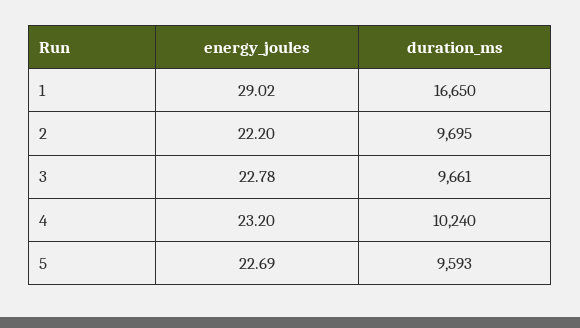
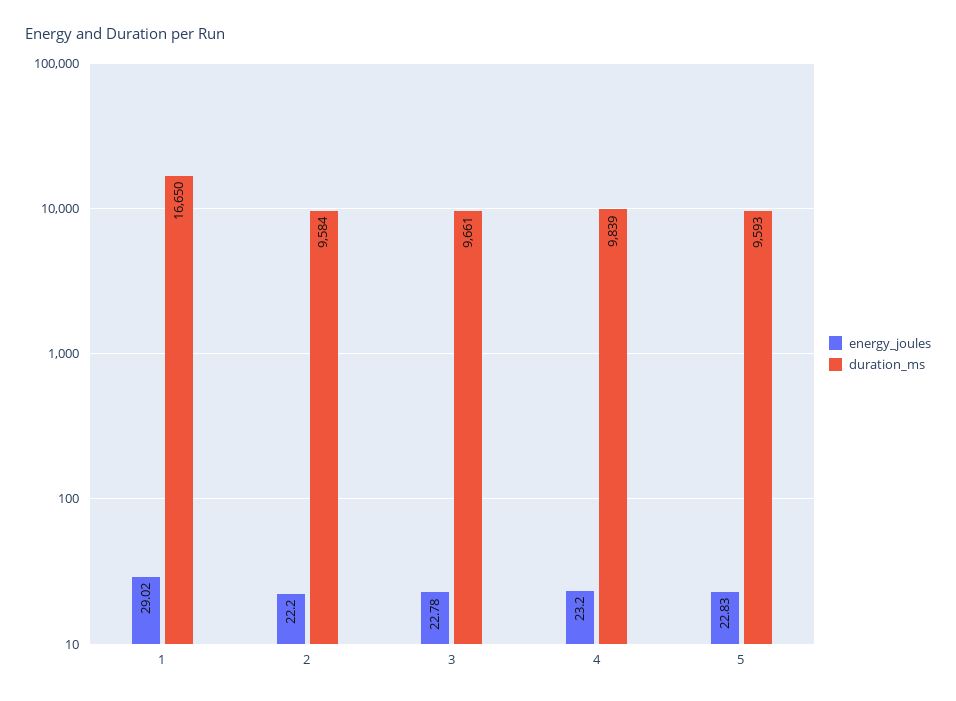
  {
    "energy_joules": {
      "1": 29.02,
      "2": 22.2,
      "3": 22.78,
      "4": 23.2,
-     "5": 22.69
+     "5": 22.83
    },
    "duration_ms": {
      "1": 16650,
-     "2": 9695,
+     "2": 9584,
      "3": 9661,
-     "4": 10240,
+     "4": 9839,
      "5": 9593
    }
  }

